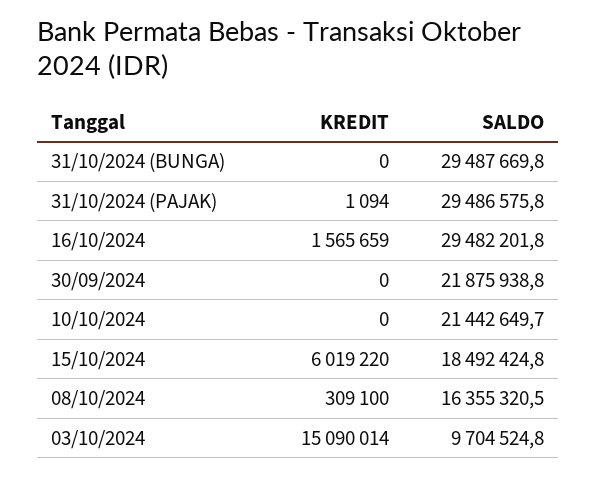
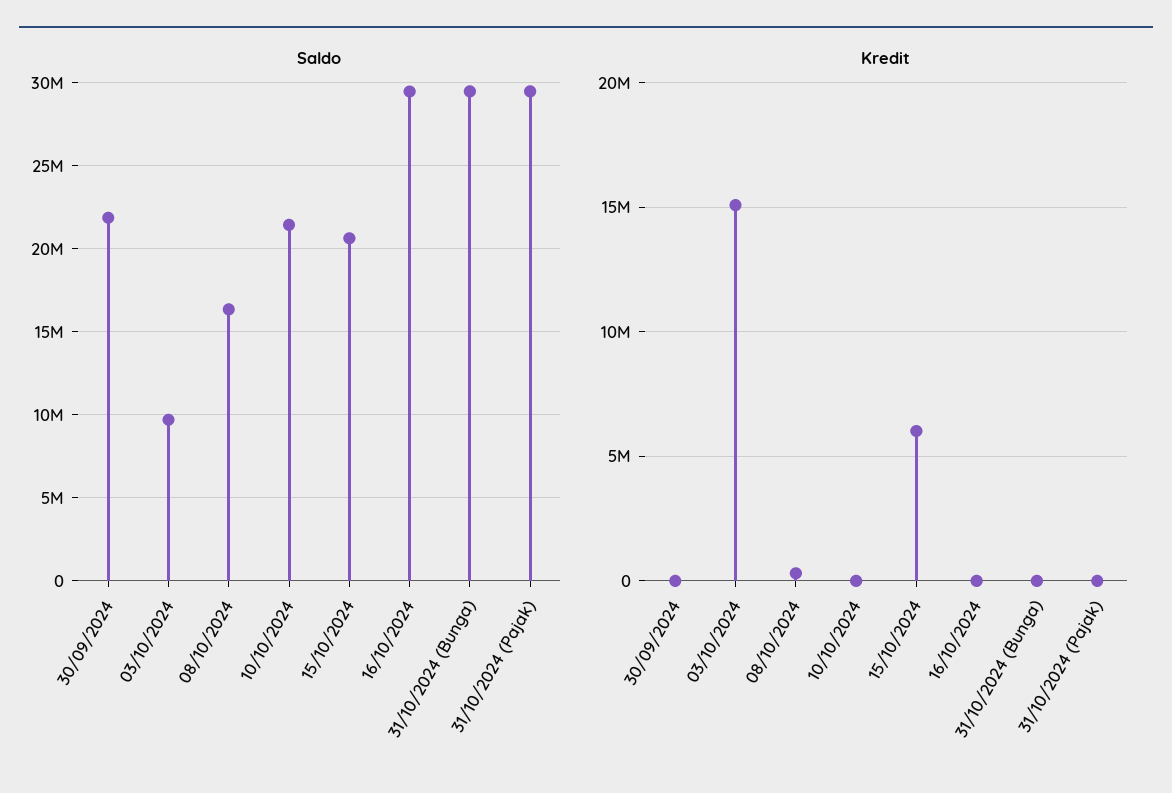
  {
    "KREDIT": {
      "31/10/2024 (BUNGA)": 0,
      "31/10/2024 (PAJAK)": 1094,
-     "16/10/2024": 1565659,
+     "16/10/2024": 0,
      "30/09/2024": 0,
      "10/10/2024": 0,
      "15/10/2024": 6019220,
      "08/10/2024": 309100,
      "03/10/2024": 15090014
    },
    "SALDO": {
      "31/10/2024 (BUNGA)": 29487669.8,
      "31/10/2024 (PAJAK)": 29486575.8,
      "16/10/2024": 29482201.8,
      "30/09/2024": 21875938.8,
      "10/10/2024": 21442649.7,
-     "15/10/2024": 18492424.8,
+     "15/10/2024": 20500000,
      "08/10/2024": 16355320.5,
      "03/10/2024": 9704524.8
    }
  }

